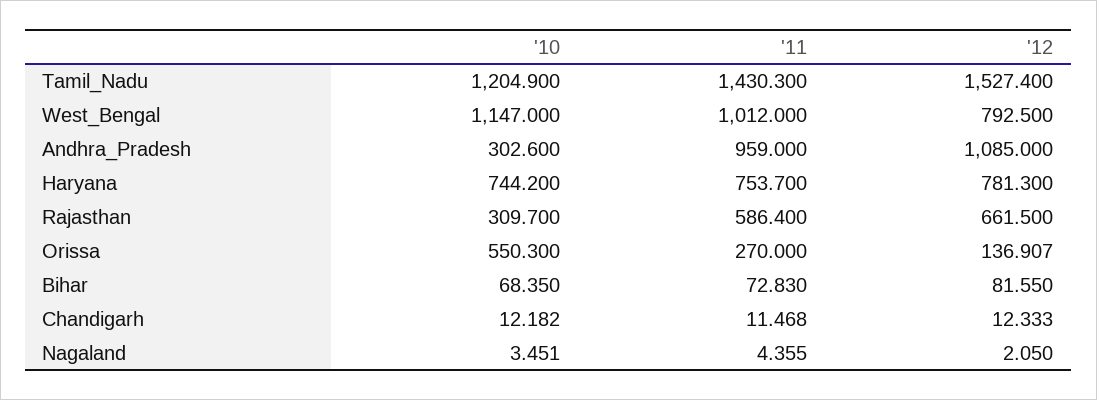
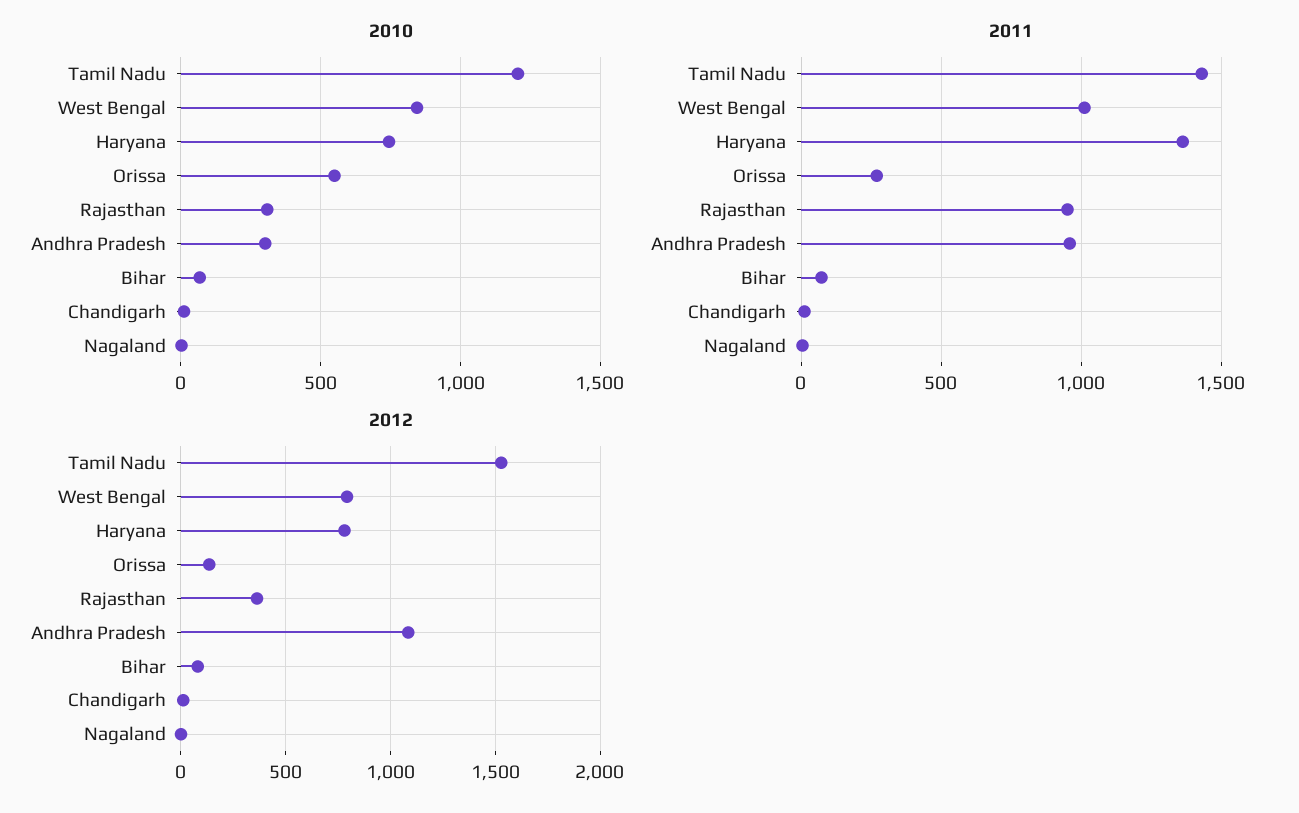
  {
    "'10": {
      "Tamil_Nadu": 1204.9,
-     "West_Bengal": 1147,
+     "West_Bengal": 850,
      "Andhra_Pradesh": 302.6,
      "Haryana": 744.2,
      "Rajasthan": 309.7,
      "Orissa": 550.3,
      "Bihar": 68.35,
      "Chandigarh": 12.182,
      "Nagaland": 3.451
    },
    "'11": {
      "Tamil_Nadu": 1430.3,
      "West_Bengal": 1012,
      "Andhra_Pradesh": 959,
-     "Haryana": 753.7,
+     "Haryana": 1350,
-     "Rajasthan": 586.4,
+     "Rajasthan": 950,
      "Orissa": 270,
      "Bihar": 72.83,
      "Chandigarh": 11.468,
      "Nagaland": 4.355
    },
    "'12": {
      "Tamil_Nadu": 1527.4,
      "West_Bengal": 792.5,
      "Andhra_Pradesh": 1085,
      "Haryana": 781.3,
-     "Rajasthan": 661.5,
+     "Rajasthan": 350,
      "Orissa": 136.907,
      "Bihar": 81.55,
      "Chandigarh": 12.333,
      "Nagaland": 2.05
    }
  }

